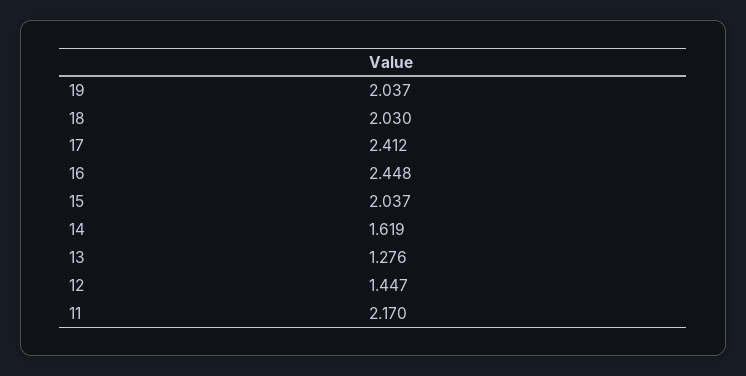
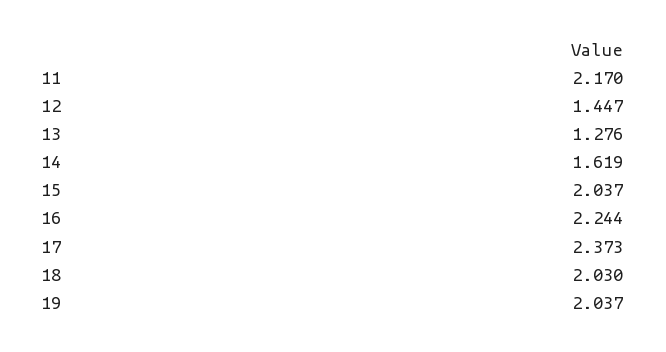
  {
    "19": 2.037,
    "18": 2.03,
-   "17": 2.412,
+   "17": 2.373,
-   "16": 2.448,
+   "16": 2.244,
    "15": 2.037,
    "14": 1.619,
    "13": 1.276,
    "12": 1.447,
    "11": 2.17
  }

